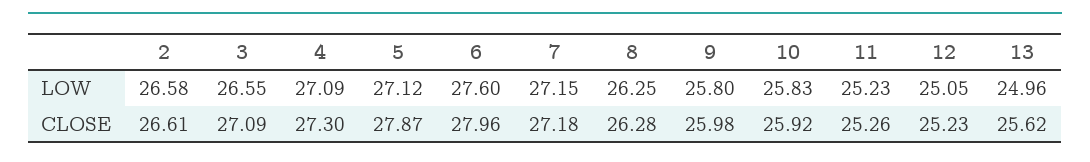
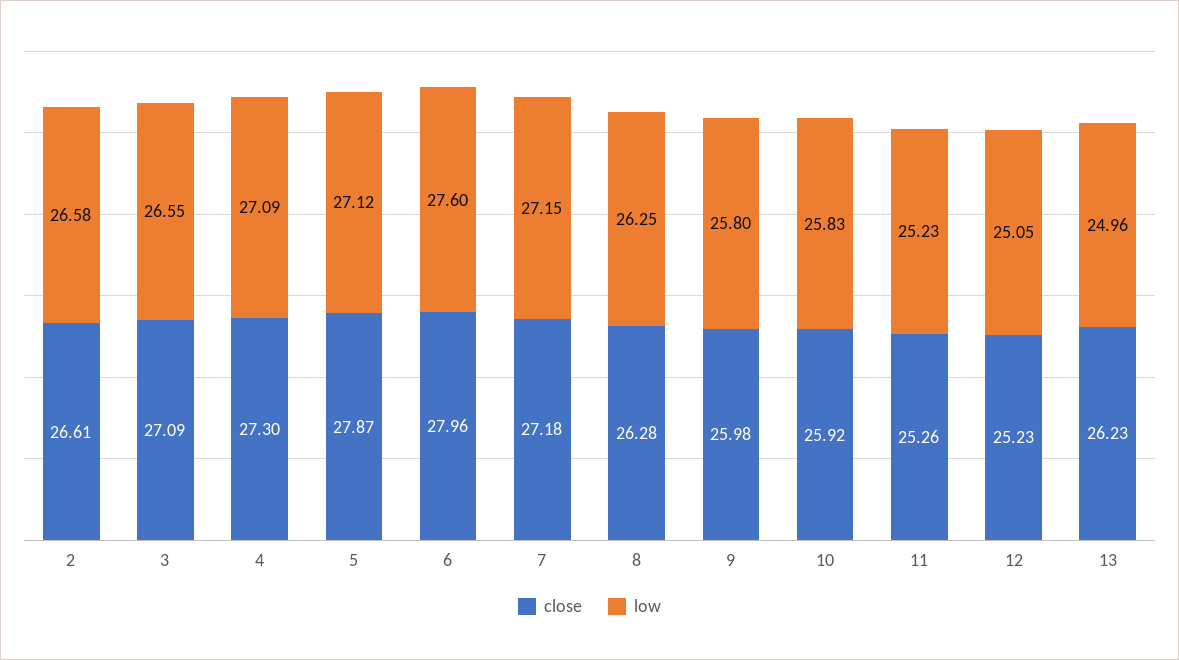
  {
    "LOW": {
      "2": 26.58,
      "3": 26.55,
      "4": 27.09,
      "5": 27.12,
      "6": 27.6,
      "7": 27.15,
      "8": 26.25,
      "9": 25.8,
      "10": 25.83,
      "11": 25.23,
      "12": 25.05,
      "13": 24.96
    },
    "CLOSE": {
      "2": 26.61,
      "3": 27.09,
      "4": 27.3,
      "5": 27.87,
      "6": 27.96,
      "7": 27.18,
      "8": 26.28,
      "9": 25.98,
      "10": 25.92,
      "11": 25.26,
      "12": 25.23,
-     "13": 25.62
+     "13": 26.23
    }
  }

